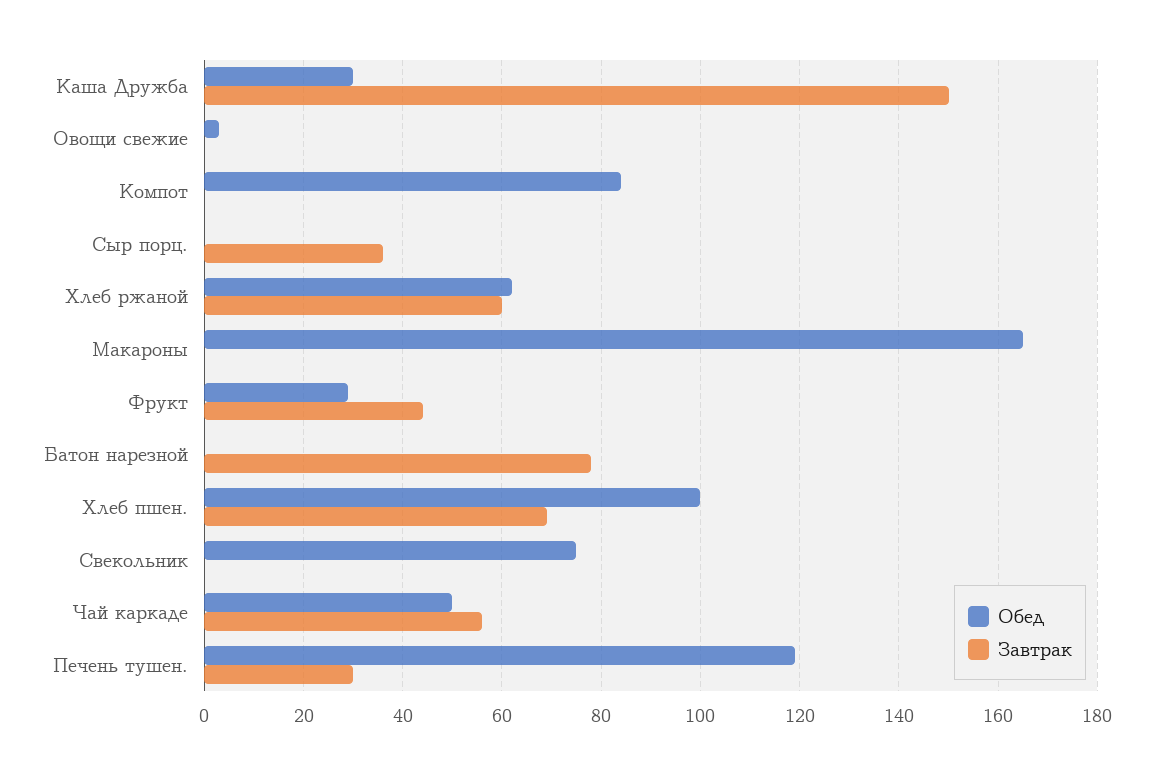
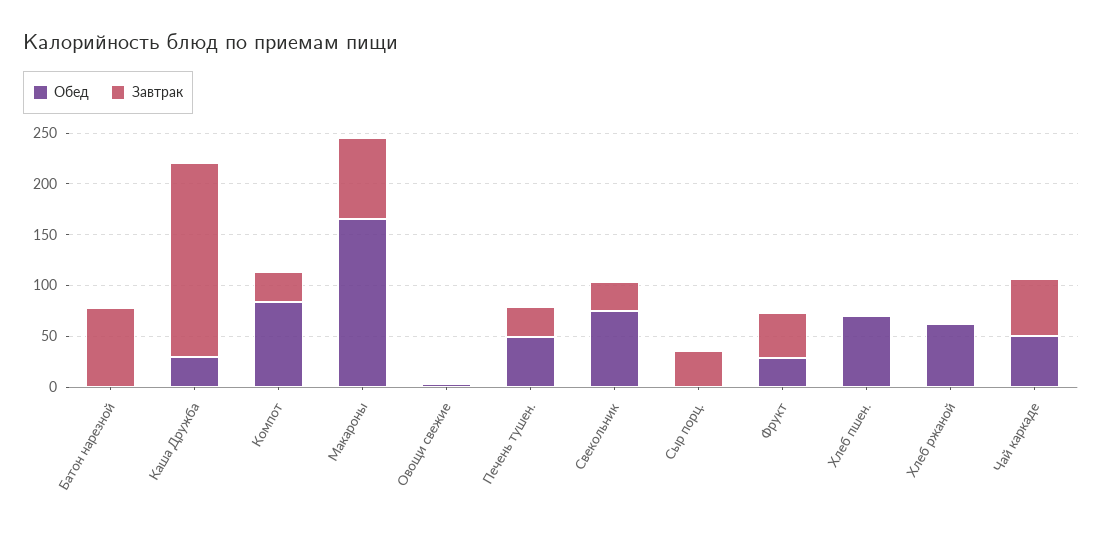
  {
    "Обед": {
      "Каша Дружба": 30,
      "Овощи свежие": 5,
      "Компот": 85,
      "Сыр порц.": 0,
      "Хлеб ржаной": 60,
      "Макароны": 165,
      "Фрукт": 30,
      "Батон нарезной": 0,
-     "Хлеб пшен.": 100,
+     "Хлеб пшен.": 70,
      "Свекольник": 75,
      "Чай каркаде": 50,
-     "Печень тушен.": 120
+     "Печень тушен.": 50
    },
    "Завтрак": {
-     "Каша Дружба": 150,
+     "Каша Дружба": 190,
      "Овощи свежие": 0,
-     "Компот": 0,
+     "Компот": 30,
      "Сыр порц.": 35,
-     "Хлеб ржаной": 60,
+     "Хлеб ржаной": 0,
-     "Макароны": 0,
+     "Макароны": 80,
      "Фрукт": 45,
      "Батон нарезной": 80,
-     "Хлеб пшен.": 70,
+     "Хлеб пшен.": 0,
-     "Свекольник": 0,
+     "Свекольник": 30,
      "Чай каркаде": 55,
      "Печень тушен.": 30
    }
  }

